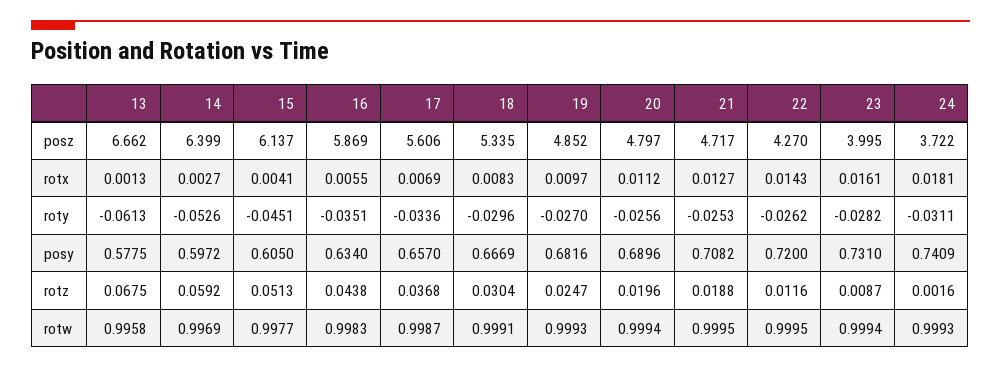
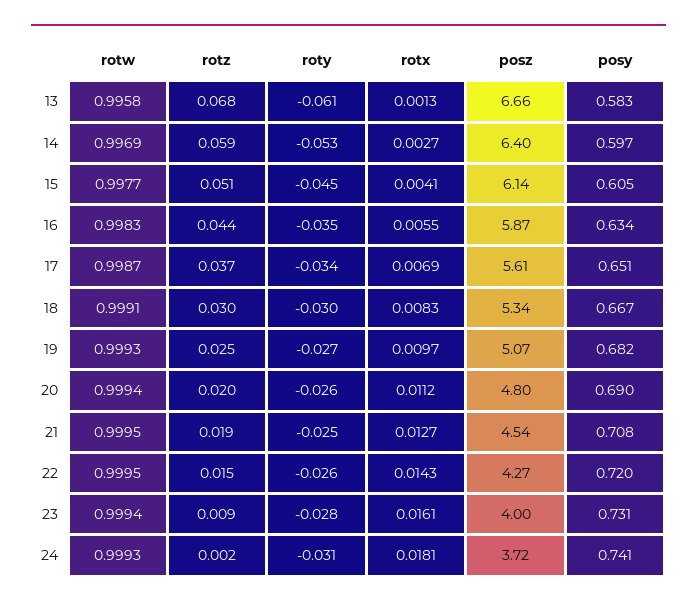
  {
    "13": {
      "posz": 6.662,
      "rotx": 0.0013,
      "roty": -0.0613,
-     "posy": 0.5775,
+     "posy": 0.583,
      "rotz": 0.0675,
      "rotw": 0.9958
    },
    "14": {
      "posz": 6.399,
      "rotx": 0.0027,
      "roty": -0.0526,
      "posy": 0.5972,
      "rotz": 0.0592,
      "rotw": 0.9969
    },
    "15": {
      "posz": 6.137,
      "rotx": 0.0041,
      "roty": -0.0451,
      "posy": 0.605,
      "rotz": 0.0513,
      "rotw": 0.9977
    },
    "16": {
      "posz": 5.869,
      "rotx": 0.0055,
      "roty": -0.0351,
      "posy": 0.634,
      "rotz": 0.0438,
      "rotw": 0.9983
    },
    "17": {
      "posz": 5.606,
      "rotx": 0.0069,
      "roty": -0.0336,
-     "posy": 0.657,
+     "posy": 0.651,
      "rotz": 0.0368,
      "rotw": 0.9987
    },
    "18": {
      "posz": 5.335,
      "rotx": 0.0083,
      "roty": -0.0296,
      "posy": 0.6669,
      "rotz": 0.0304,
      "rotw": 0.9991
    },
    "19": {
-     "posz": 4.852,
+     "posz": 5.07,
      "rotx": 0.0097,
      "roty": -0.027,
      "posy": 0.6816,
      "rotz": 0.0247,
      "rotw": 0.9993
    },
    "20": {
      "posz": 4.797,
      "rotx": 0.0112,
      "roty": -0.0256,
      "posy": 0.6896,
      "rotz": 0.0196,
      "rotw": 0.9994
    },
    "21": {
-     "posz": 4.717,
+     "posz": 4.54,
      "rotx": 0.0127,
      "roty": -0.0253,
      "posy": 0.7082,
      "rotz": 0.0188,
      "rotw": 0.9995
    },
    "22": {
      "posz": 4.27,
      "rotx": 0.0143,
      "roty": -0.0262,
      "posy": 0.72,
-     "rotz": 0.0116,
+     "rotz": 0.015,
      "rotw": 0.9995
    },
    "23": {
      "posz": 3.995,
      "rotx": 0.0161,
      "roty": -0.0282,
      "posy": 0.731,
      "rotz": 0.0087,
      "rotw": 0.9994
    },
    "24": {
      "posz": 3.722,
      "rotx": 0.0181,
      "roty": -0.0311,
      "posy": 0.7409,
      "rotz": 0.0016,
      "rotw": 0.9993
    }
  }

